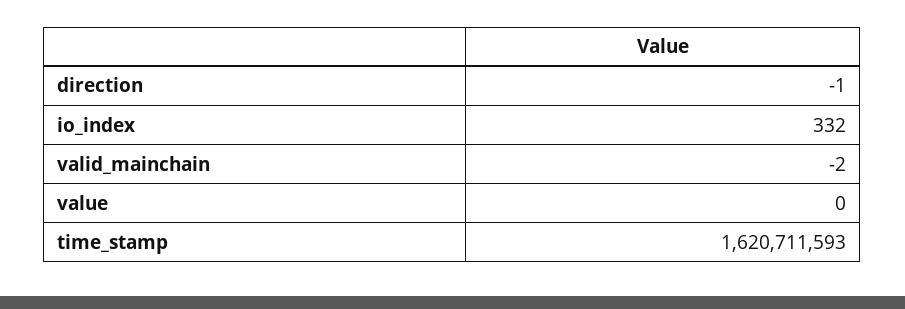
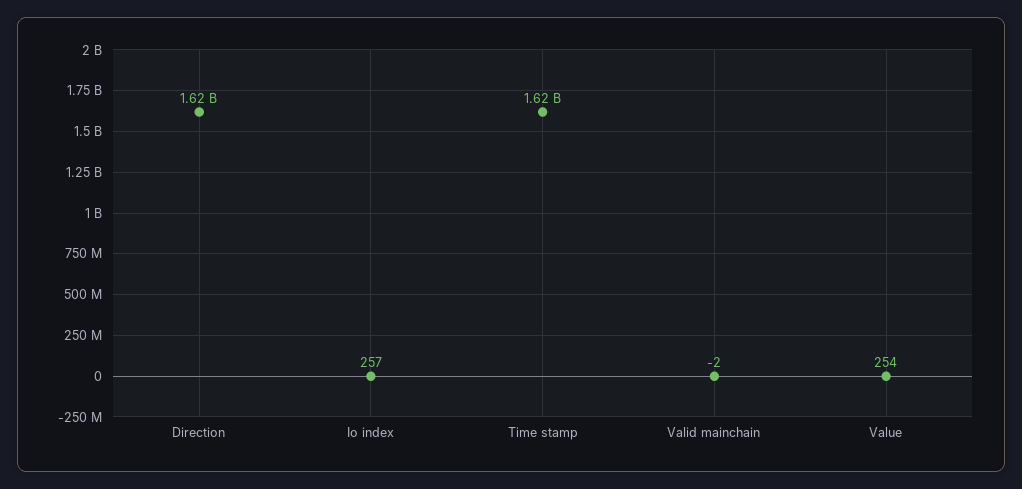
  {
-   "direction": -1,
+   "direction": 1620000000,
-   "io_index": 332,
+   "io_index": 257,
    "valid_mainchain": -2,
-   "value": 0,
+   "value": 254,
    "time_stamp": 1620711593
  }

